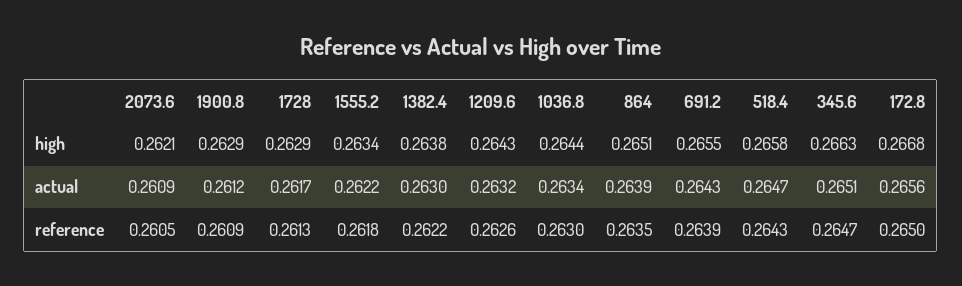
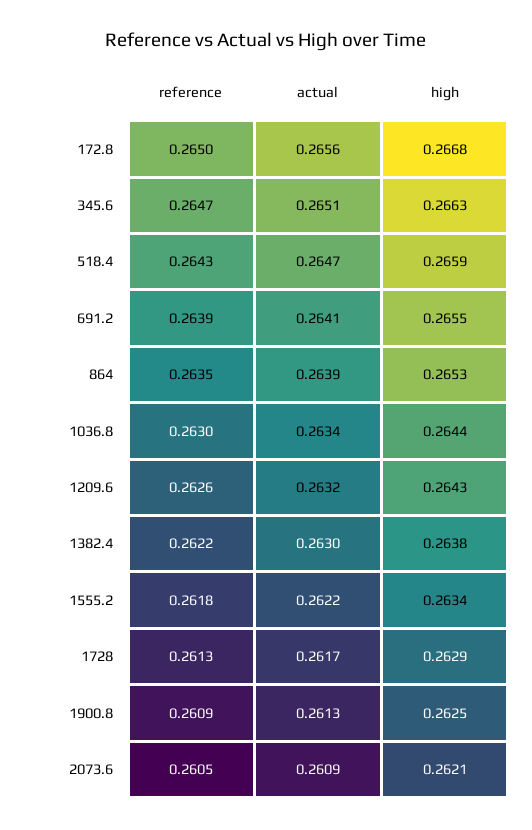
  {
    "2073.6": {
      "high": 0.2621,
      "actual": 0.2609,
      "reference": 0.2605
    },
    "1900.8": {
-     "high": 0.2629,
+     "high": 0.2625,
-     "actual": 0.2612,
+     "actual": 0.2613,
      "reference": 0.2609
    },
    "1728": {
      "high": 0.2629,
      "actual": 0.2617,
      "reference": 0.2613
    },
    "1555.2": {
      "high": 0.2634,
      "actual": 0.2622,
      "reference": 0.2618
    },
    "1382.4": {
      "high": 0.2638,
      "actual": 0.263,
      "reference": 0.2622
    },
    "1209.6": {
      "high": 0.2643,
      "actual": 0.2632,
      "reference": 0.2626
    },
    "1036.8": {
      "high": 0.2644,
      "actual": 0.2634,
      "reference": 0.263
    },
    "864": {
-     "high": 0.2651,
+     "high": 0.2653,
      "actual": 0.2639,
      "reference": 0.2635
    },
    "691.2": {
      "high": 0.2655,
-     "actual": 0.2643,
+     "actual": 0.2641,
      "reference": 0.2639
    },
    "518.4": {
-     "high": 0.2658,
+     "high": 0.2659,
      "actual": 0.2647,
      "reference": 0.2643
    },
    "345.6": {
      "high": 0.2663,
      "actual": 0.2651,
      "reference": 0.2647
    },
    "172.8": {
      "high": 0.2668,
      "actual": 0.2656,
      "reference": 0.265
    }
  }

